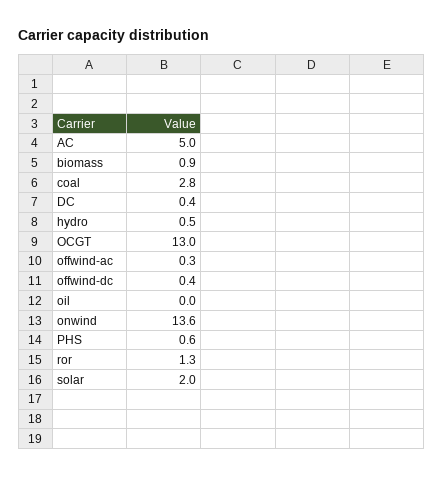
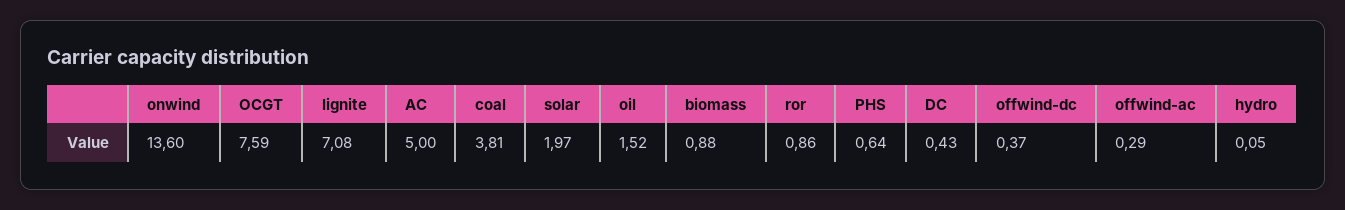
  {
    "AC": 5,
    "biomass": 0.88,
-   "coal": 2.8,
+   "coal": 3.81,
    "DC": 0.43,
-   "hydro": 0.5,
+   "hydro": 0.05,
-   "OCGT": 13,
+   "OCGT": 7.59,
    "offwind-ac": 0.29,
    "offwind-dc": 0.37,
-   "oil": 0,
+   "oil": 1.52,
    "onwind": 13.6,
    "PHS": 0.64,
-   "ror": 1.3,
+   "ror": 0.86,
-   "solar": 1.97
+   "solar": 1.97,
+   "lignite": 7.08
  }

